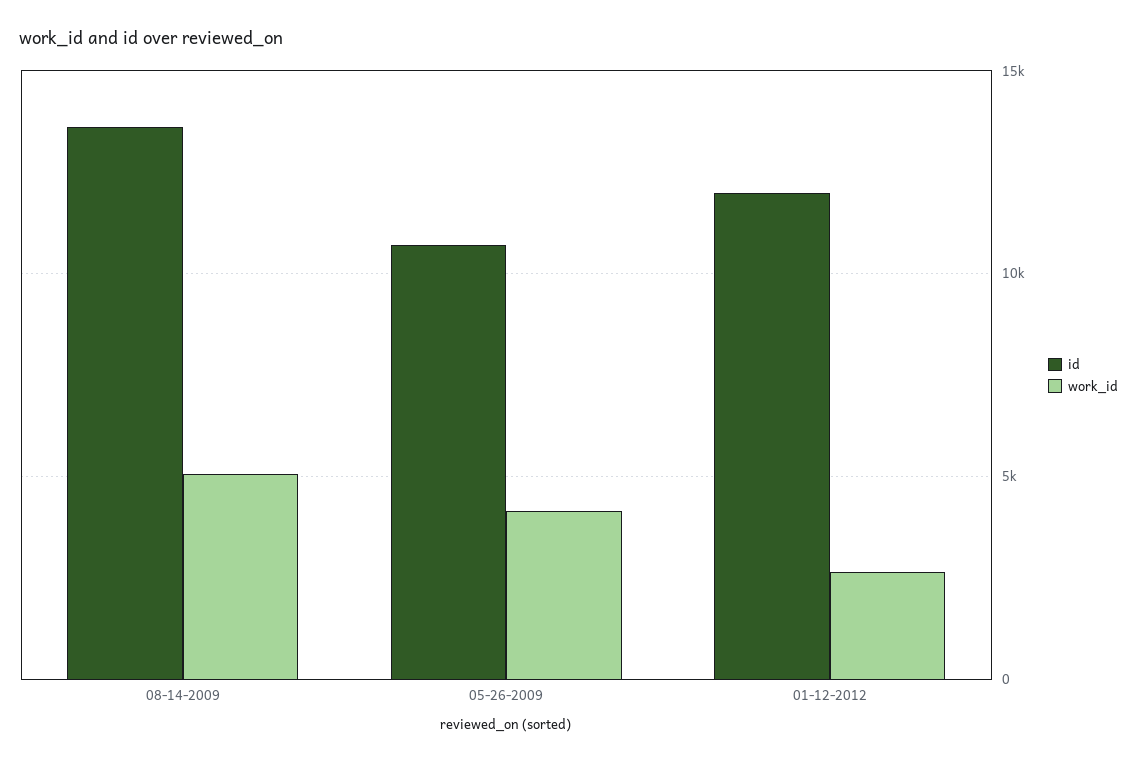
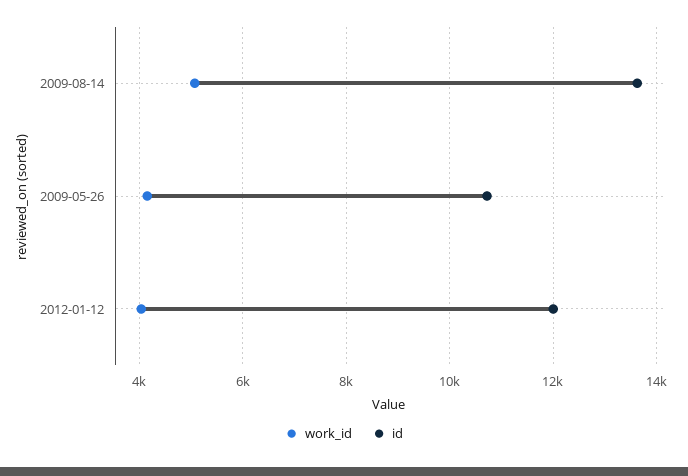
  {
    "id": {
      "08-14-2009": 13600,
      "05-26-2009": 10800,
      "01-12-2012": 12000
    },
    "work_id": {
      "08-14-2009": 5000,
      "05-26-2009": 4200,
-     "01-12-2012": 2500
+     "01-12-2012": 4000
    }
  }

